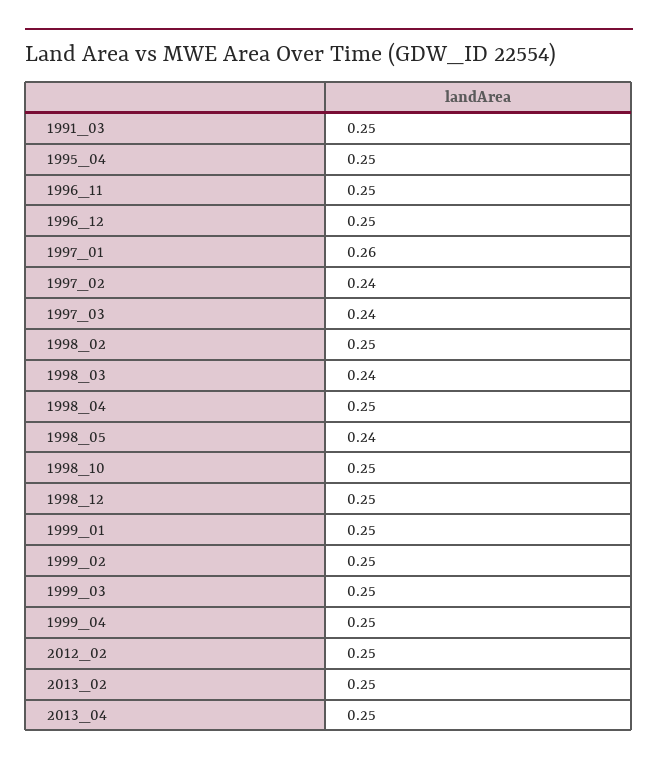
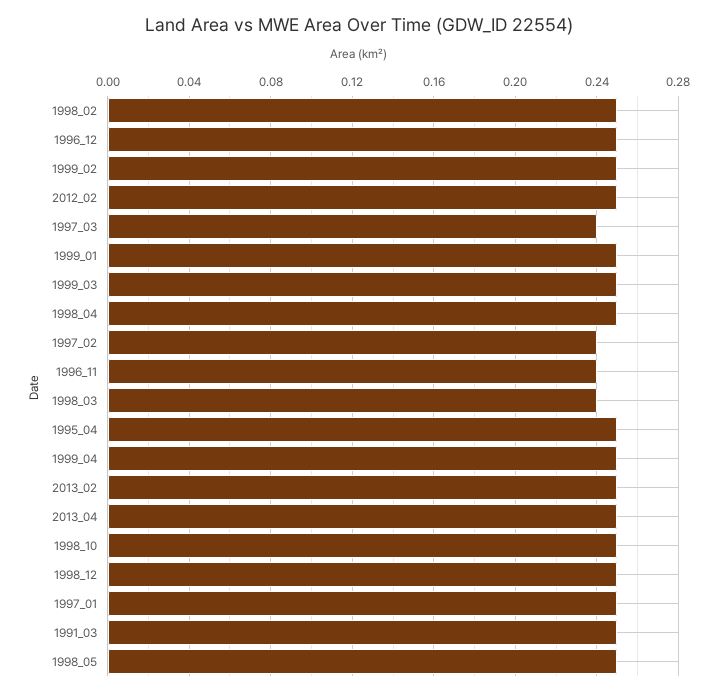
  {
    "1991_03": 0.25,
    "1995_04": 0.25,
-   "1996_11": 0.25,
+   "1996_11": 0.24,
    "1996_12": 0.25,
-   "1997_01": 0.26,
+   "1997_01": 0.25,
    "1997_02": 0.24,
    "1997_03": 0.24,
    "1998_02": 0.25,
    "1998_03": 0.24,
    "1998_04": 0.25,
-   "1998_05": 0.24,
+   "1998_05": 0.25,
    "1998_10": 0.25,
    "1998_12": 0.25,
    "1999_01": 0.25,
    "1999_02": 0.25,
    "1999_03": 0.25,
    "1999_04": 0.25,
    "2012_02": 0.25,
    "2013_02": 0.25,
    "2013_04": 0.25
  }

